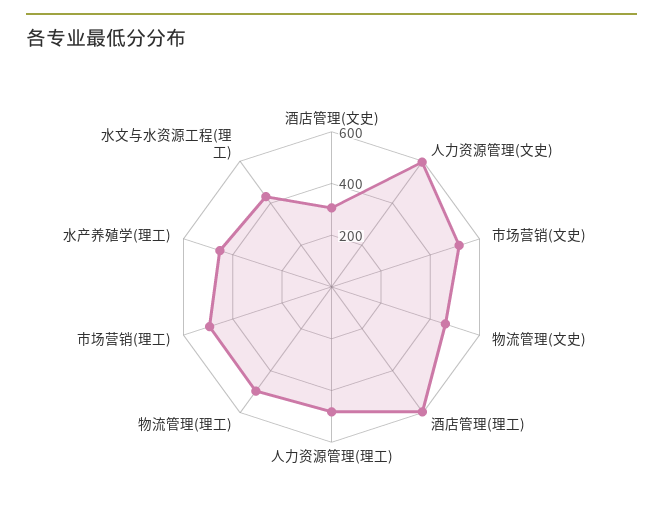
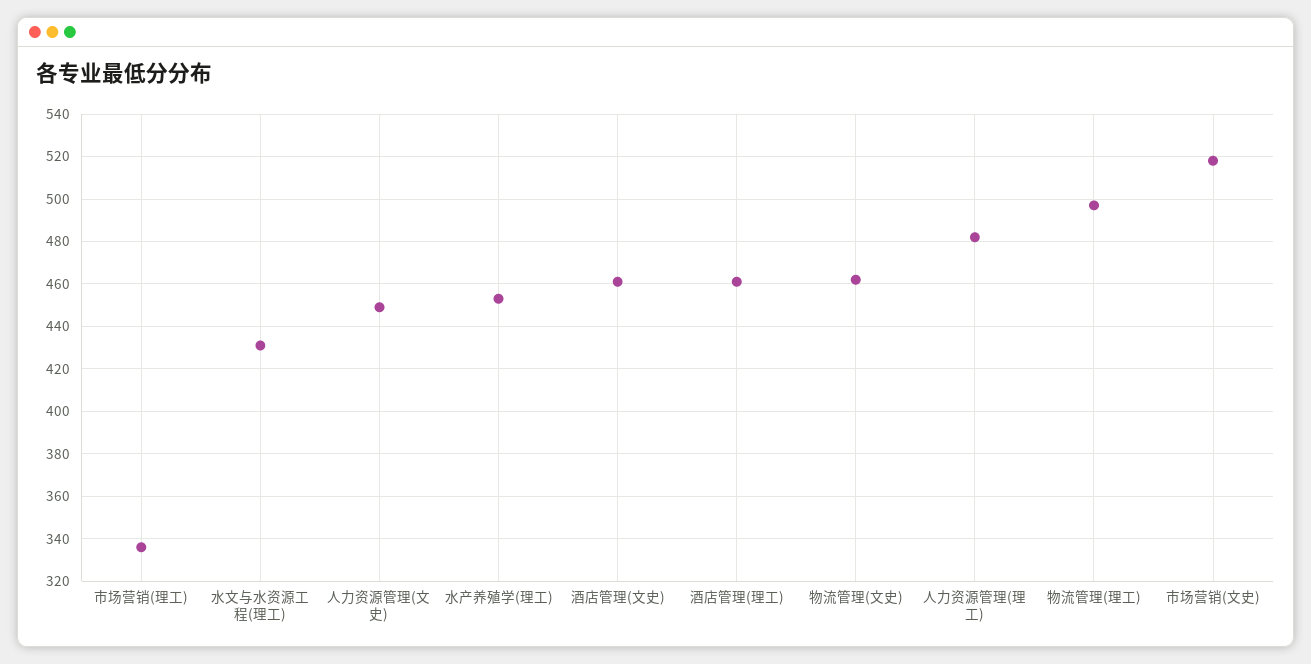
  {
-   "酒店管理(文史)": 300,
+   "酒店管理(文史)": 460,
-   "人力资源管理(文史)": 600,
+   "人力资源管理(文史)": 450,
    "市场营销(文史)": 520,
    "物流管理(文史)": 460,
-   "酒店管理(理工)": 600,
+   "酒店管理(理工)": 460,
    "人力资源管理(理工)": 480,
    "物流管理(理工)": 495,
-   "市场营销(理工)": 500,
+   "市场营销(理工)": 335,
    "水产养殖学(理工)": 455,
    "水文与水资源工程(理工)": 430
  }

